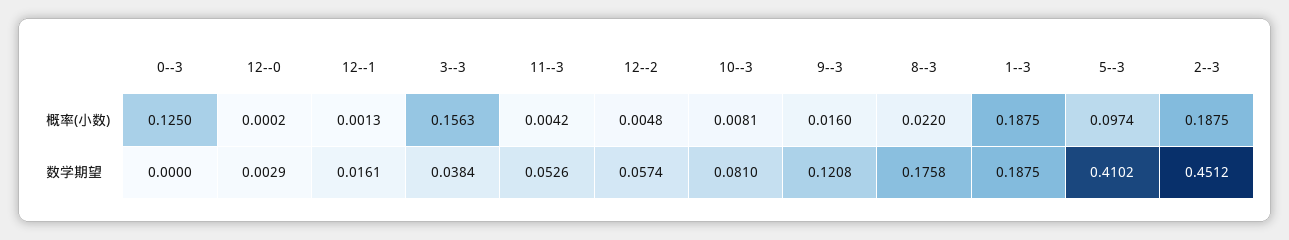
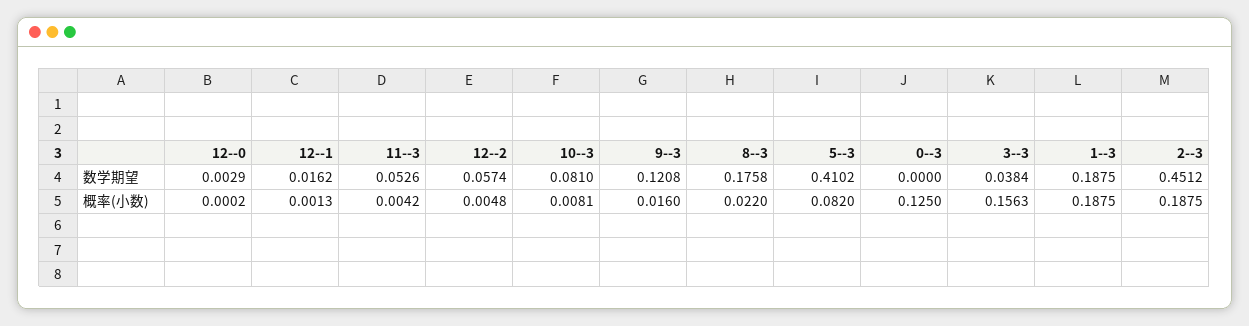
  {
    "0--3": {
      "概率(小数)": 0.125,
      "数学期望": 0
    },
    "12--0": {
      "概率(小数)": 0.0002,
      "数学期望": 0.0029
    },
    "12--1": {
      "概率(小数)": 0.0013,
-     "数学期望": 0.0161
+     "数学期望": 0.0162
    },
    "3--3": {
      "概率(小数)": 0.1563,
      "数学期望": 0.0384
    },
    "11--3": {
      "概率(小数)": 0.0042,
      "数学期望": 0.0526
    },
    "12--2": {
      "概率(小数)": 0.0048,
      "数学期望": 0.0574
    },
    "10--3": {
      "概率(小数)": 0.0081,
      "数学期望": 0.081
    },
    "9--3": {
      "概率(小数)": 0.016,
      "数学期望": 0.1208
    },
    "8--3": {
      "概率(小数)": 0.022,
      "数学期望": 0.1758
    },
    "1--3": {
      "概率(小数)": 0.1875,
      "数学期望": 0.1875
    },
    "5--3": {
-     "概率(小数)": 0.0974,
+     "概率(小数)": 0.082,
      "数学期望": 0.4102
    },
    "2--3": {
      "概率(小数)": 0.1875,
      "数学期望": 0.4512
    }
  }

